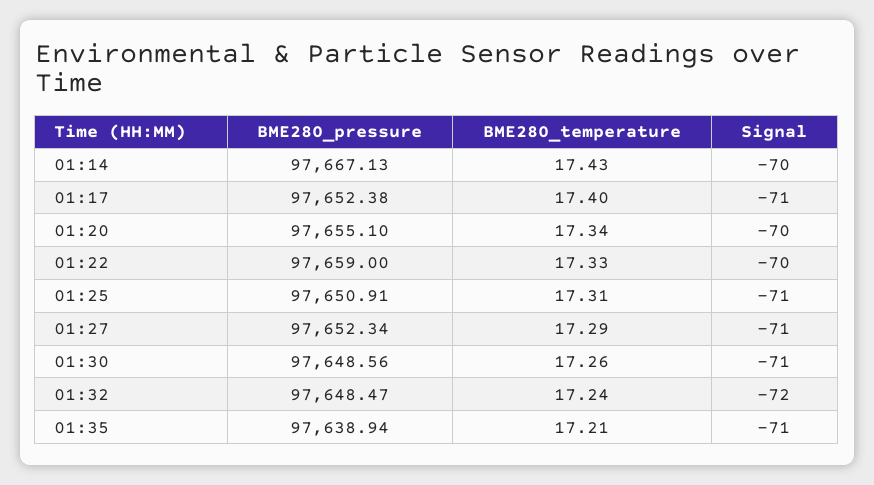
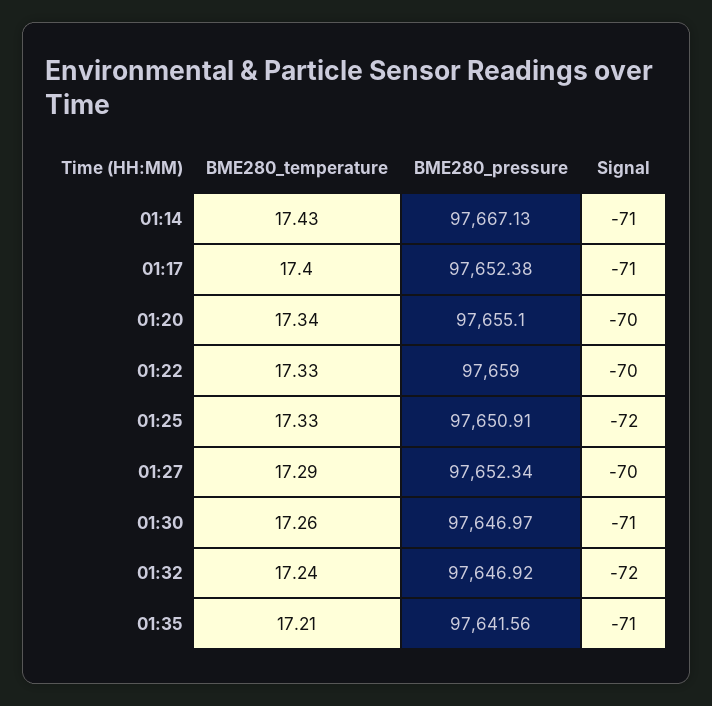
  {
    "BME280_pressure": {
      "01:14": 97667.13,
      "01:17": 97652.38,
      "01:20": 97655.1,
      "01:22": 97659,
      "01:25": 97650.91,
      "01:27": 97652.34,
-     "01:30": 97648.56,
+     "01:30": 97646.97,
-     "01:32": 97648.47,
+     "01:32": 97646.92,
-     "01:35": 97638.94
+     "01:35": 97641.56
    },
    "BME280_temperature": {
      "01:14": 17.43,
      "01:17": 17.4,
      "01:20": 17.34,
      "01:22": 17.33,
-     "01:25": 17.31,
+     "01:25": 17.33,
      "01:27": 17.29,
      "01:30": 17.26,
      "01:32": 17.24,
      "01:35": 17.21
    },
    "Signal": {
-     "01:14": -70,
+     "01:14": -71,
      "01:17": -71,
      "01:20": -70,
      "01:22": -70,
-     "01:25": -71,
+     "01:25": -72,
-     "01:27": -71,
+     "01:27": -70,
      "01:30": -71,
      "01:32": -72,
      "01:35": -71
    }
  }

